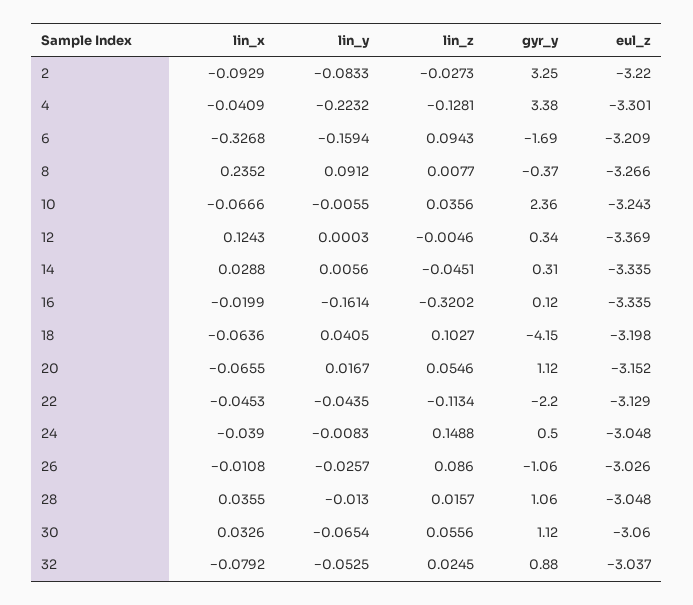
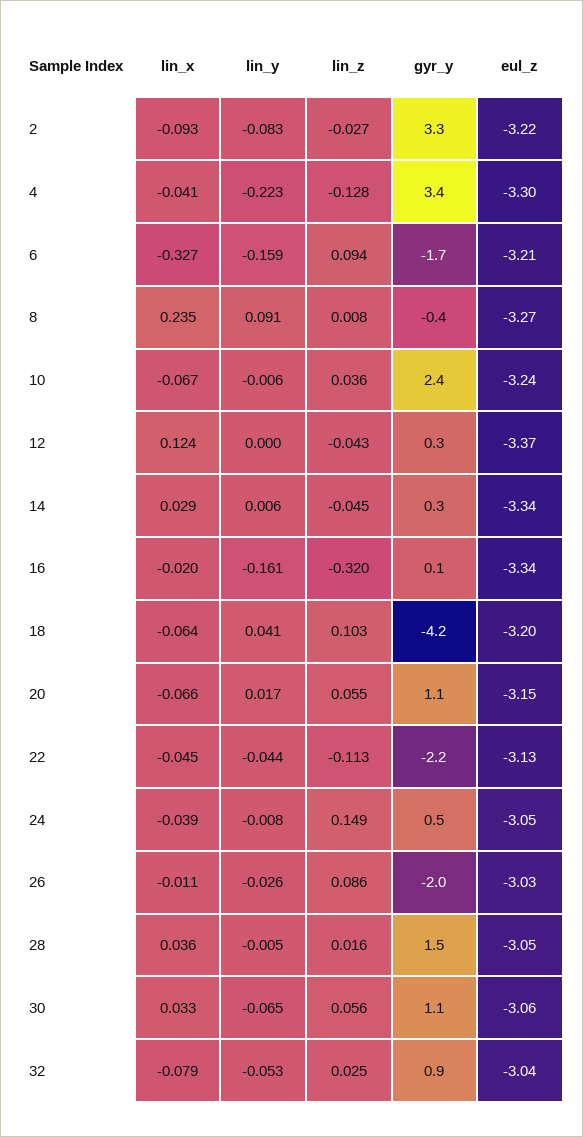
  {
    "lin_x": {
      "2": -0.0929,
      "4": -0.0409,
      "6": -0.3268,
      "8": 0.2352,
      "10": -0.0666,
      "12": 0.1243,
      "14": 0.0288,
      "16": -0.0199,
      "18": -0.0636,
      "20": -0.0655,
      "22": -0.0453,
      "24": -0.039,
      "26": -0.0108,
      "28": 0.0355,
      "30": 0.0326,
      "32": -0.0792
    },
    "lin_y": {
      "2": -0.0833,
      "4": -0.2232,
      "6": -0.1594,
      "8": 0.0912,
      "10": -0.0055,
      "12": 0.0003,
      "14": 0.0056,
      "16": -0.1614,
      "18": 0.0405,
      "20": 0.0167,
      "22": -0.0435,
      "24": -0.0083,
      "26": -0.0257,
-     "28": -0.013,
+     "28": -0.005,
      "30": -0.0654,
      "32": -0.0525
    },
    "lin_z": {
      "2": -0.0273,
      "4": -0.1281,
      "6": 0.0943,
      "8": 0.0077,
      "10": 0.0356,
-     "12": -0.0046,
+     "12": -0.043,
      "14": -0.0451,
      "16": -0.3202,
      "18": 0.1027,
      "20": 0.0546,
      "22": -0.1134,
      "24": 0.1488,
      "26": 0.086,
      "28": 0.0157,
      "30": 0.0556,
      "32": 0.0245
    },
    "gyr_y": {
      "2": 3.25,
      "4": 3.38,
      "6": -1.69,
      "8": -0.37,
      "10": 2.36,
      "12": 0.34,
      "14": 0.31,
      "16": 0.12,
      "18": -4.15,
      "20": 1.12,
      "22": -2.2,
      "24": 0.5,
-     "26": -1.06,
+     "26": -2,
-     "28": 1.06,
+     "28": 1.5,
      "30": 1.12,
      "32": 0.88
    },
    "eul_z": {
      "2": -3.22,
      "4": -3.301,
      "6": -3.209,
      "8": -3.266,
      "10": -3.243,
      "12": -3.369,
      "14": -3.335,
      "16": -3.335,
      "18": -3.198,
      "20": -3.152,
      "22": -3.129,
      "24": -3.048,
      "26": -3.026,
      "28": -3.048,
      "30": -3.06,
      "32": -3.037
    }
  }

